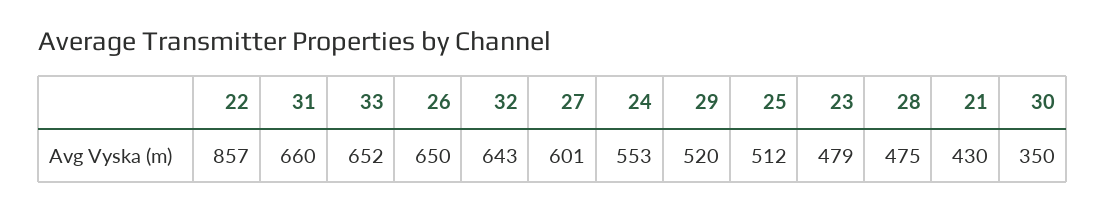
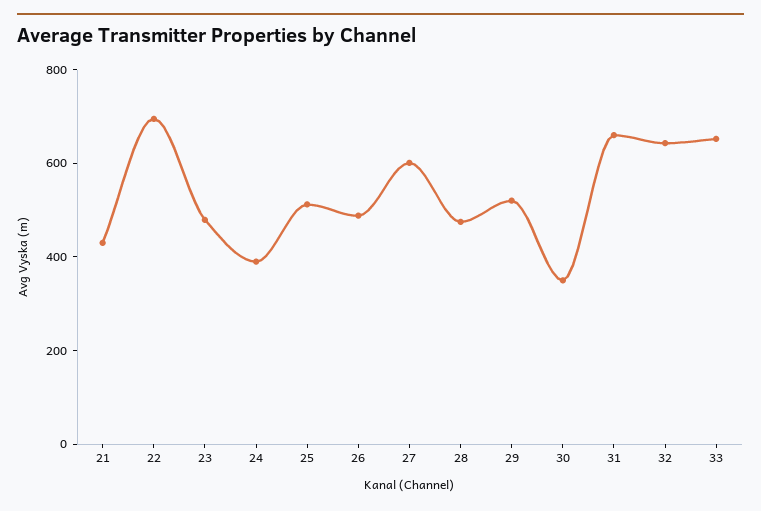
  {
-   "22": 857,
+   "22": 700,
    "31": 660,
    "33": 652,
-   "26": 650,
+   "26": 500,
    "32": 643,
    "27": 601,
-   "24": 553,
+   "24": 400,
    "29": 520,
    "25": 512,
    "23": 479,
    "28": 475,
    "21": 430,
    "30": 350
  }

